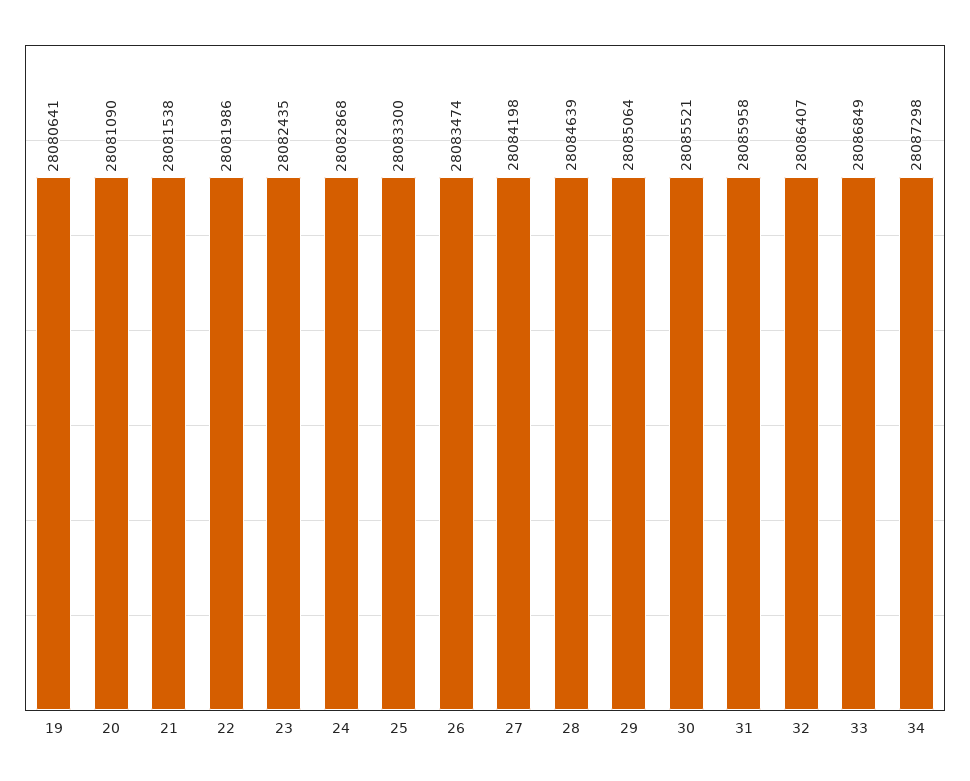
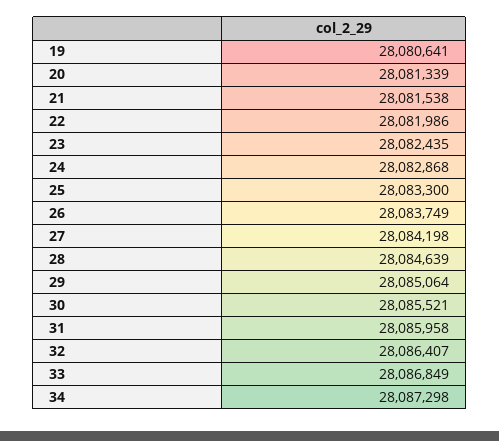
  {
    "19": 28080641,
-   "20": 28081090,
+   "20": 28081339,
    "21": 28081538,
    "22": 28081986,
    "23": 28082435,
    "24": 28082868,
    "25": 28083300,
-   "26": 28083474,
+   "26": 28083749,
    "27": 28084198,
    "28": 28084639,
    "29": 28085064,
    "30": 28085521,
    "31": 28085958,
    "32": 28086407,
    "33": 28086849,
    "34": 28087298
  }

